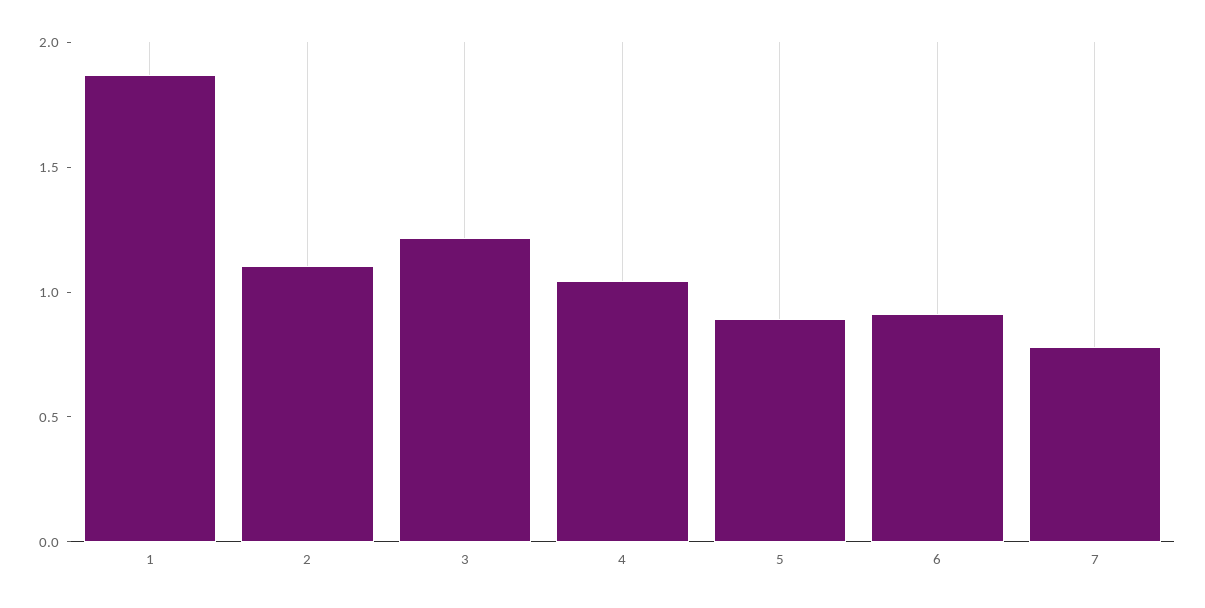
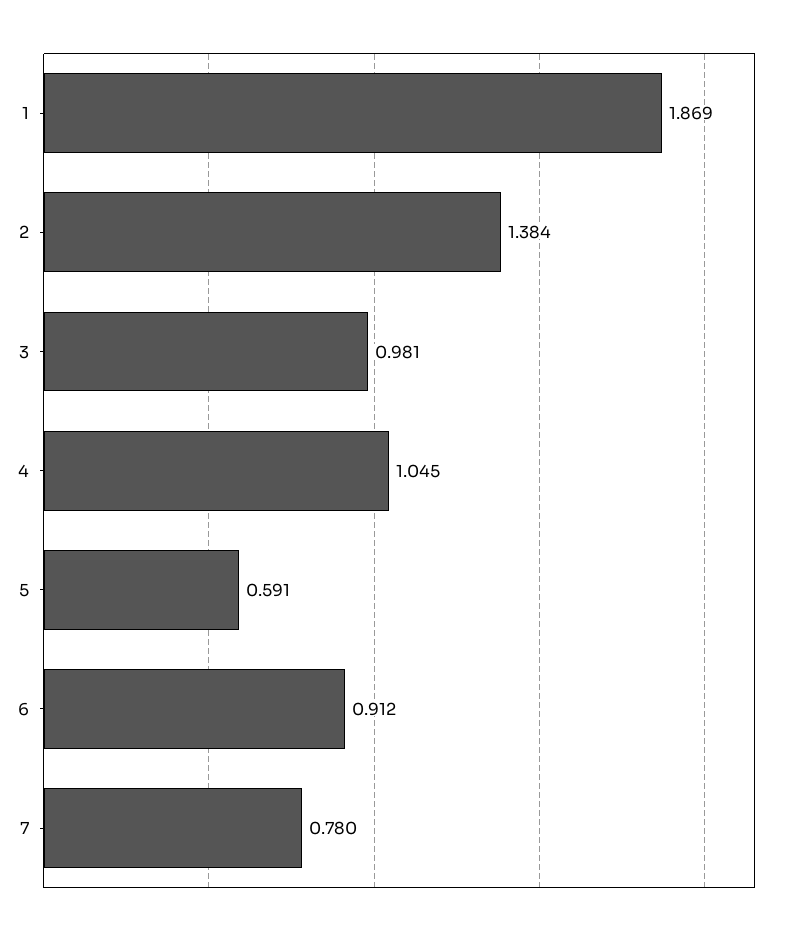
  {
    "1": 1.869,
-   "2": 1.1,
+   "2": 1.384,
-   "3": 1.2,
+   "3": 0.981,
    "4": 1.045,
-   "5": 0.9,
+   "5": 0.591,
    "6": 0.912,
    "7": 0.78
  }

